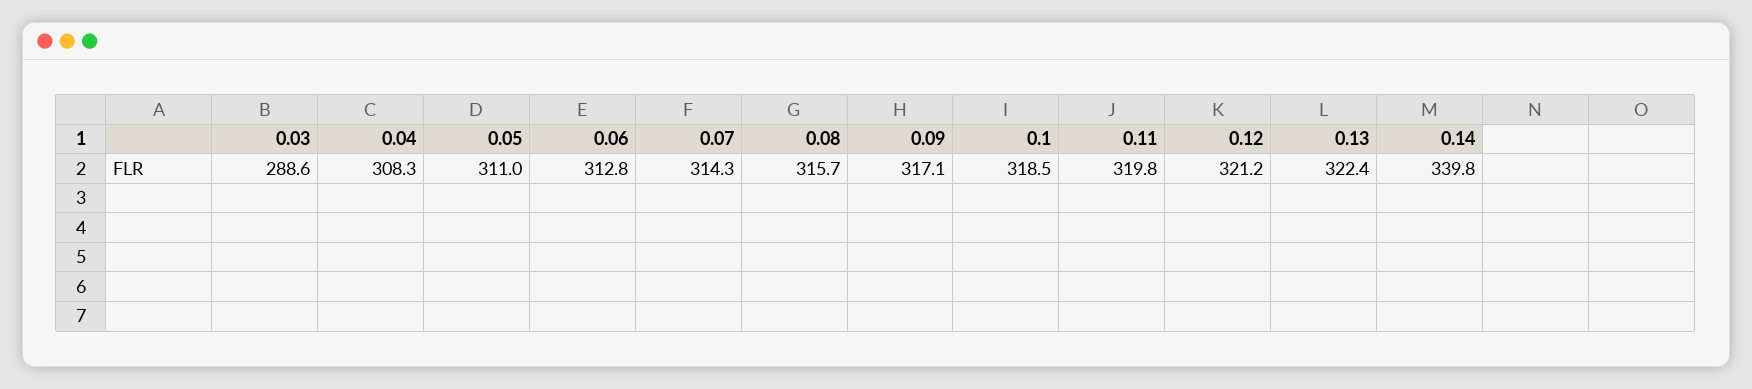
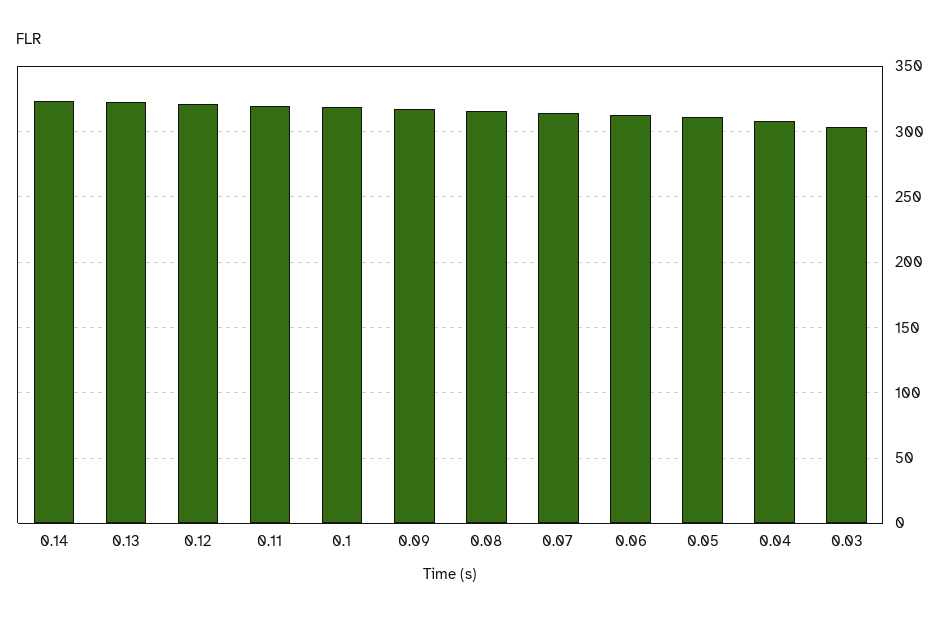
  {
-   "0.03": 288.6,
+   "0.03": 305,
    "0.04": 308.3,
    "0.05": 311,
    "0.06": 312.8,
    "0.07": 314.3,
    "0.08": 315.7,
    "0.09": 317.1,
    "0.1": 318.5,
    "0.11": 319.8,
    "0.12": 321.2,
    "0.13": 322.4,
-   "0.14": 339.8
+   "0.14": 325
  }

